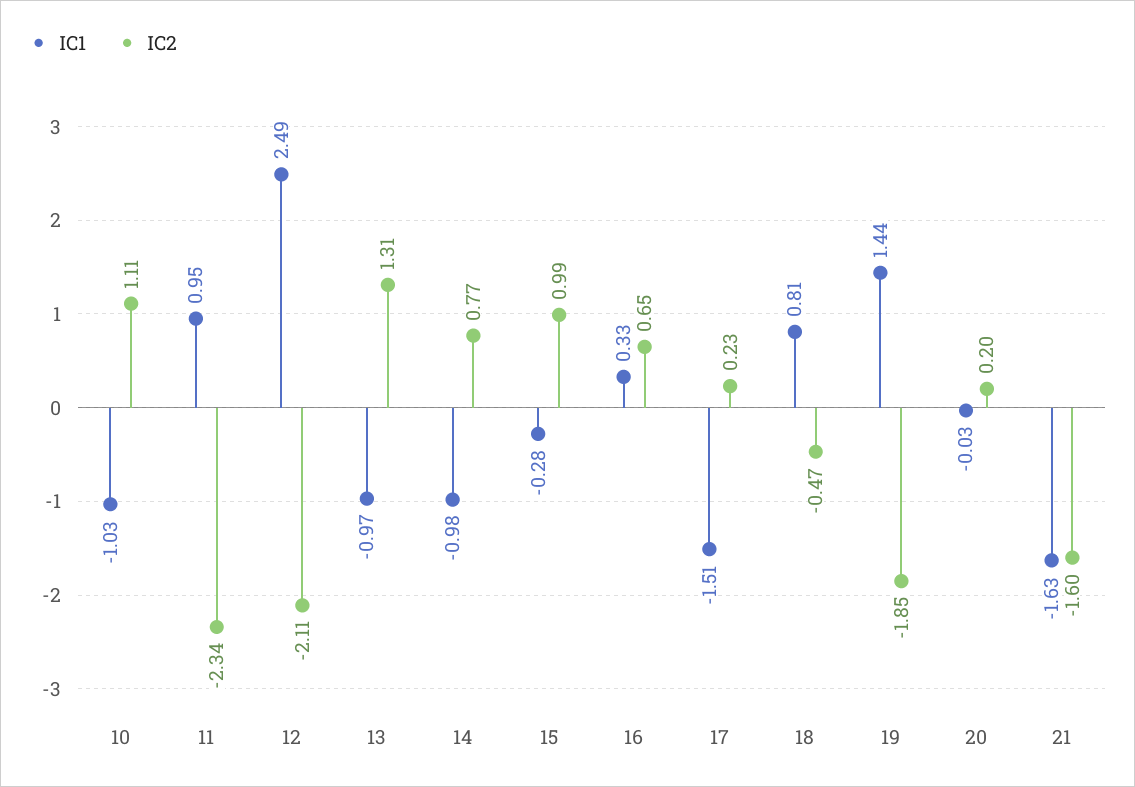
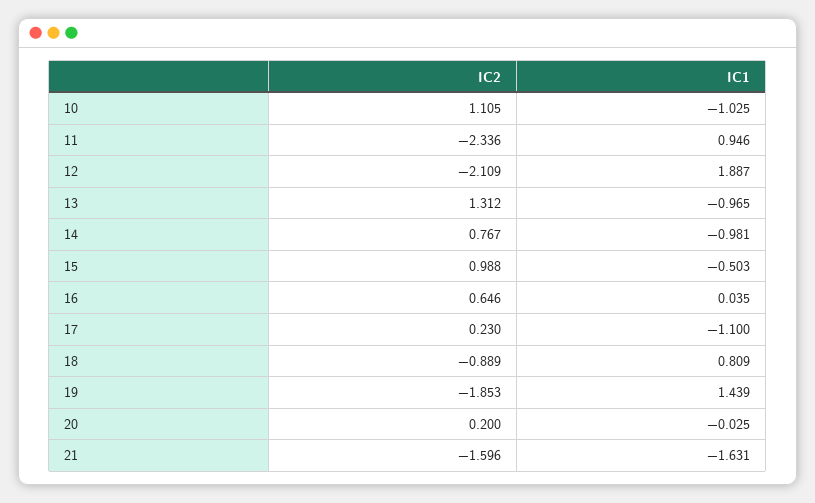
  {
    "IC1": {
      "10": -1.025,
      "11": 0.946,
-     "12": 2.49,
+     "12": 1.887,
      "13": -0.965,
      "14": -0.981,
-     "15": -0.28,
+     "15": -0.503,
-     "16": 0.33,
+     "16": 0.035,
-     "17": -1.51,
+     "17": -1.1,
      "18": 0.809,
      "19": 1.439,
      "20": -0.025,
      "21": -1.631
    },
    "IC2": {
      "10": 1.105,
      "11": -2.336,
      "12": -2.109,
      "13": 1.312,
      "14": 0.767,
      "15": 0.988,
      "16": 0.646,
      "17": 0.23,
-     "18": -0.47,
+     "18": -0.889,
      "19": -1.853,
      "20": 0.2,
      "21": -1.596
    }
  }

